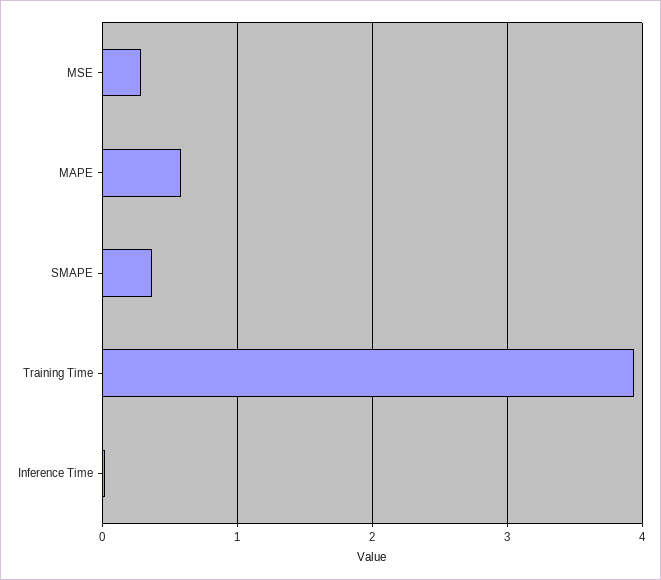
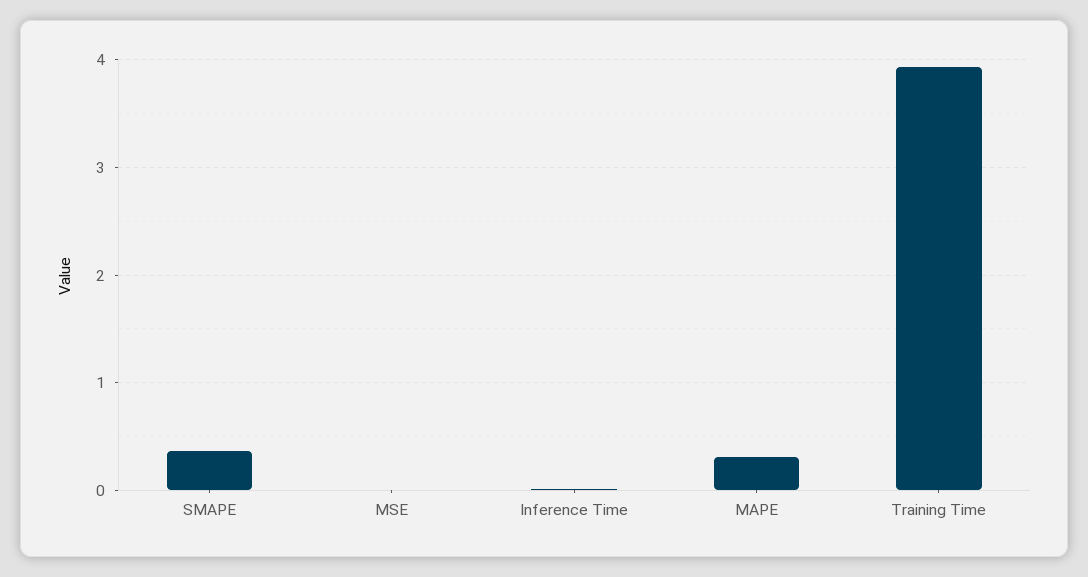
  {
-   "MSE": 0.3,
+   "MSE": 0,
-   "MAPE": 0.6,
+   "MAPE": 0.3,
    "SMAPE": 0.4,
    "Training Time": 3.9,
    "Inference Time": 0
  }

